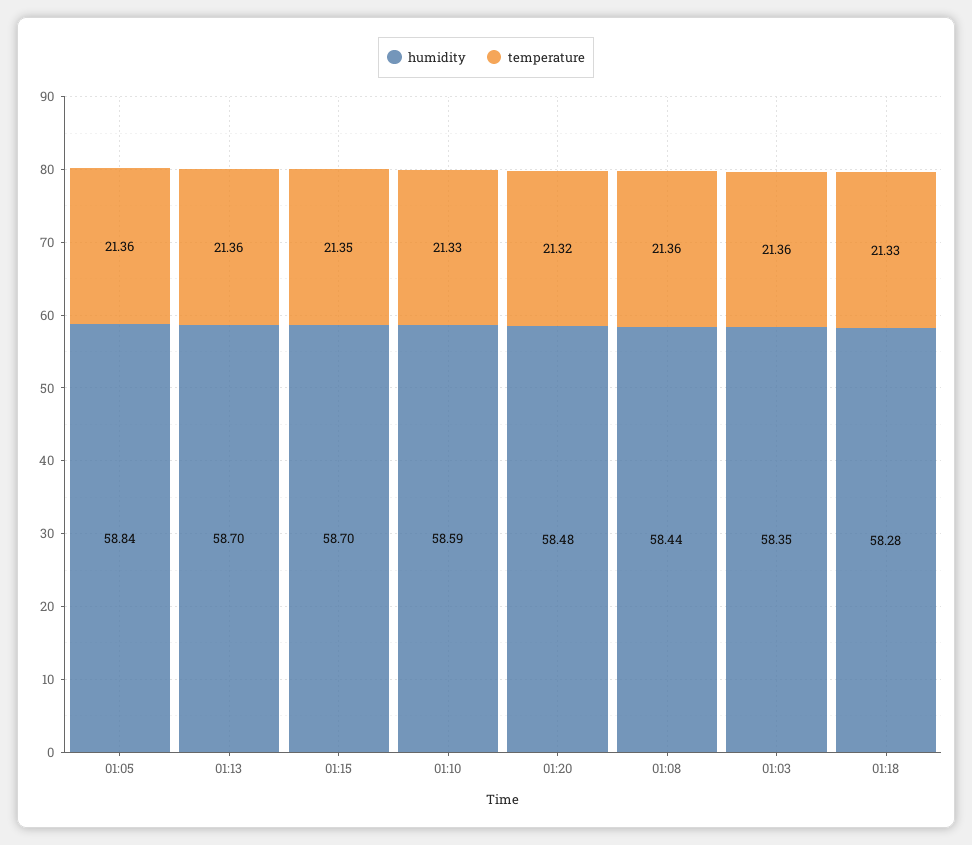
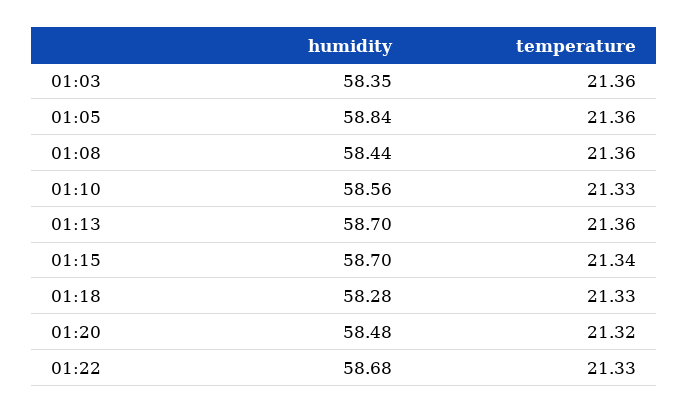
  {
    "humidity": {
      "01:05": 58.84,
      "01:13": 58.7,
      "01:15": 58.7,
-     "01:10": 58.59,
+     "01:10": 58.56,
      "01:20": 58.48,
      "01:08": 58.44,
      "01:03": 58.35,
-     "01:18": 58.28
+     "01:18": 58.28,
+     "01:22": 58.68
    },
    "temperature": {
      "01:05": 21.36,
      "01:13": 21.36,
-     "01:15": 21.35,
+     "01:15": 21.34,
      "01:10": 21.33,
      "01:20": 21.32,
      "01:08": 21.36,
      "01:03": 21.36,
-     "01:18": 21.33
+     "01:18": 21.33,
+     "01:22": 21.33
    }
  }

